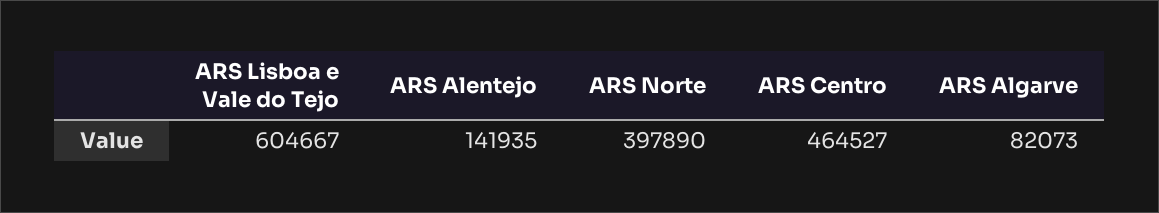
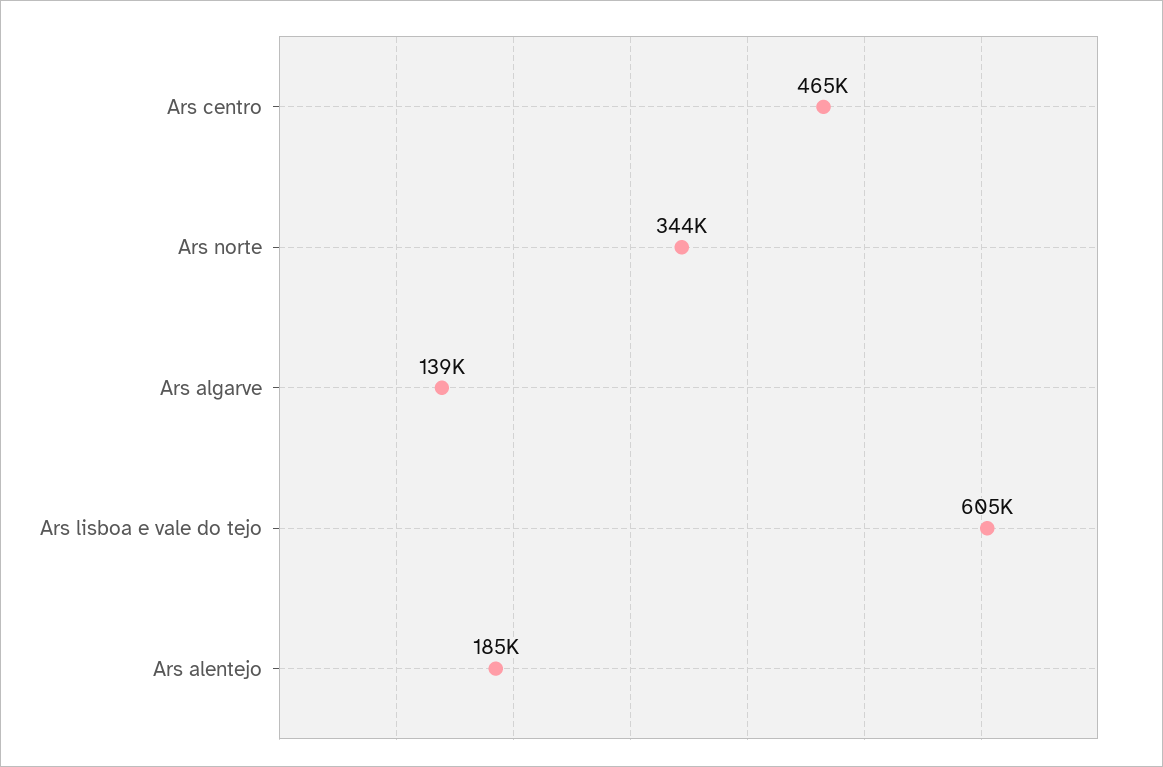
  {
    "ARS Lisboa e Vale do Tejo": 604667,
-   "ARS Alentejo": 141935,
+   "ARS Alentejo": 185000,
-   "ARS Norte": 397890,
+   "ARS Norte": 344000,
    "ARS Centro": 464527,
-   "ARS Algarve": 82073
+   "ARS Algarve": 139000
  }

